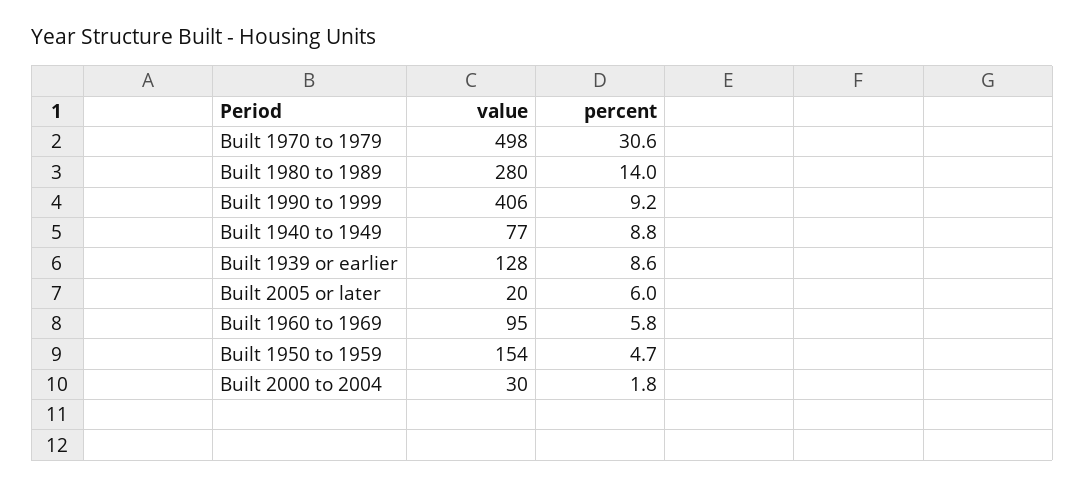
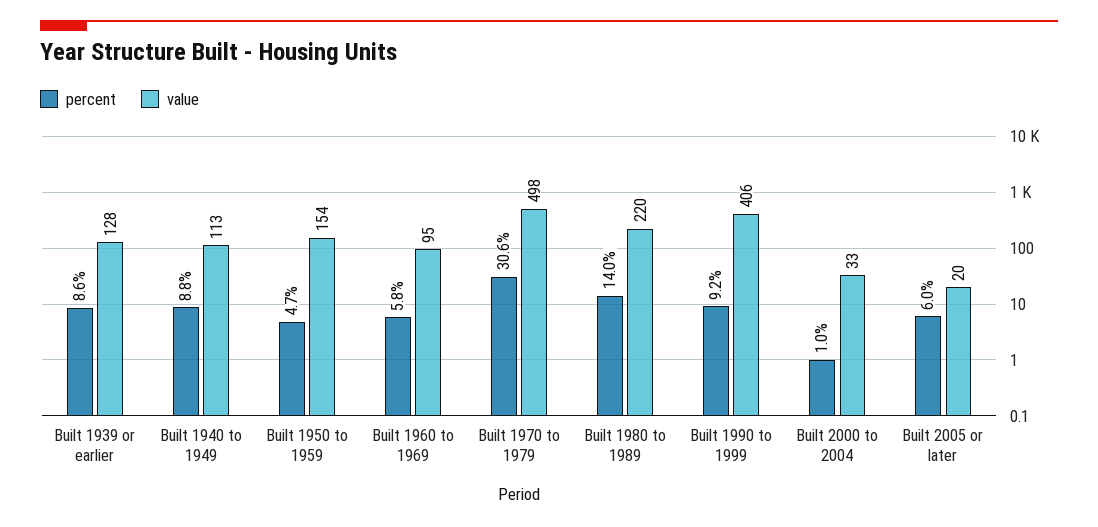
  {
    "value": {
      "Built 1970 to 1979": 498,
-     "Built 1980 to 1989": 280,
+     "Built 1980 to 1989": 220,
      "Built 1990 to 1999": 406,
-     "Built 1940 to 1949": 77,
+     "Built 1940 to 1949": 113,
      "Built 1939 or earlier": 128,
      "Built 2005 or later": 20,
      "Built 1960 to 1969": 95,
      "Built 1950 to 1959": 154,
-     "Built 2000 to 2004": 30
+     "Built 2000 to 2004": 33
    },
    "percent": {
      "Built 1970 to 1979": 30.6,
      "Built 1980 to 1989": 14,
      "Built 1990 to 1999": 9.2,
      "Built 1940 to 1949": 8.8,
      "Built 1939 or earlier": 8.6,
      "Built 2005 or later": 6,
      "Built 1960 to 1969": 5.8,
      "Built 1950 to 1959": 4.7,
-     "Built 2000 to 2004": 1.8
+     "Built 2000 to 2004": 1
    }
  }

